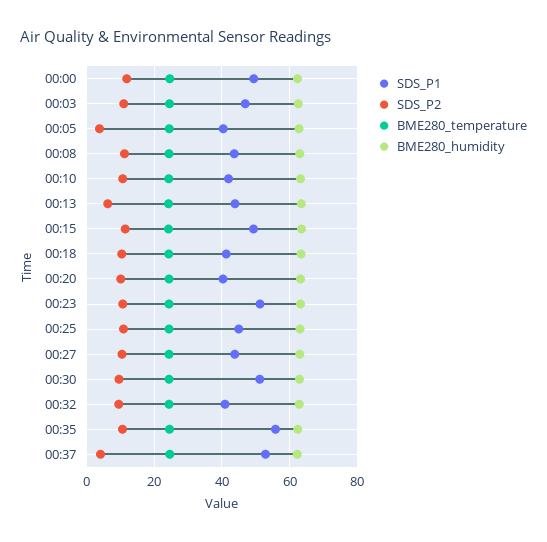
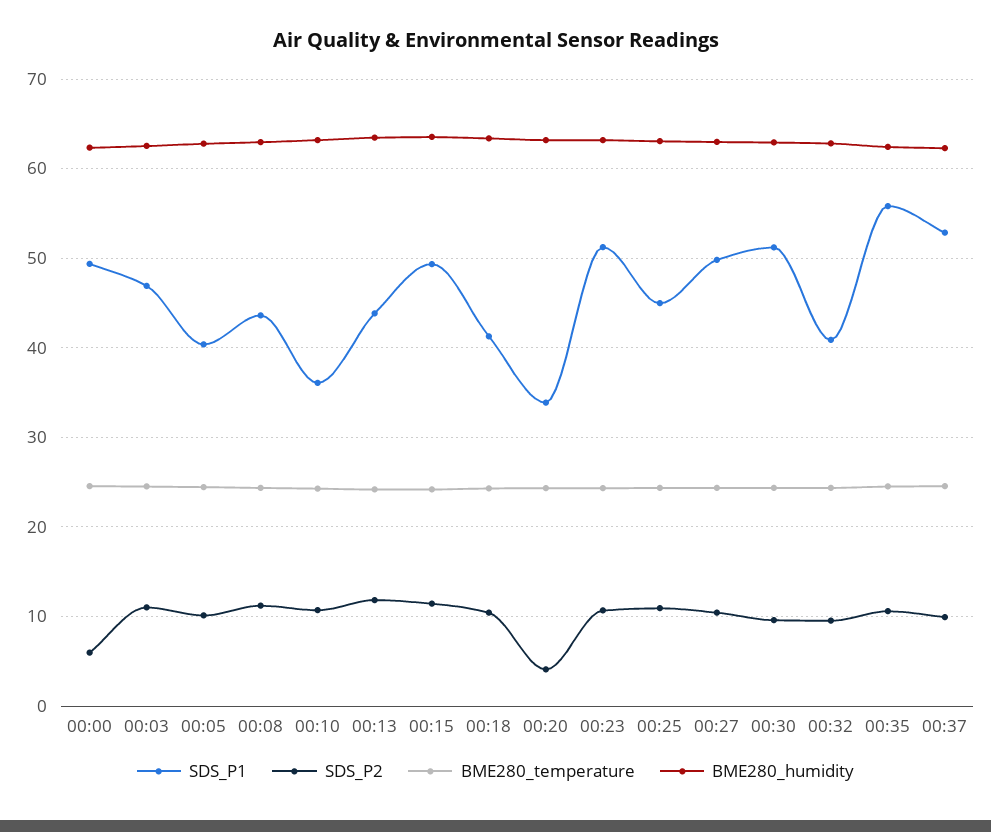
  {
    "SDS_P1": {
      "00:00": 49,
      "00:03": 47,
      "00:05": 40,
      "00:08": 44,
-     "00:10": 42,
+     "00:10": 36,
      "00:13": 44,
      "00:15": 49,
      "00:18": 41,
-     "00:20": 40,
+     "00:20": 34,
      "00:23": 51,
      "00:25": 45,
-     "00:27": 44,
+     "00:27": 50,
      "00:30": 51,
      "00:32": 41,
      "00:35": 56,
      "00:37": 53
    },
    "SDS_P2": {
-     "00:00": 12,
+     "00:00": 6,
      "00:03": 11,
-     "00:05": 4,
+     "00:05": 10,
      "00:08": 11,
      "00:10": 11,
-     "00:13": 6,
+     "00:13": 12,
      "00:15": 11,
      "00:18": 10,
-     "00:20": 10,
+     "00:20": 4,
      "00:23": 11,
      "00:25": 11,
      "00:27": 10,
      "00:30": 10,
      "00:32": 10,
      "00:35": 11,
-     "00:37": 4
+     "00:37": 10
    },
    "BME280_temperature": {
      "00:00": 25,
      "00:03": 25,
      "00:05": 24,
      "00:08": 24,
      "00:10": 24,
      "00:13": 24,
      "00:15": 24,
      "00:18": 24,
      "00:20": 24,
      "00:23": 24,
      "00:25": 24,
      "00:27": 24,
      "00:30": 24,
      "00:32": 24,
      "00:35": 25,
      "00:37": 25
    },
    "BME280_humidity": {
      "00:00": 62,
      "00:03": 63,
      "00:05": 63,
      "00:08": 63,
      "00:10": 63,
      "00:13": 63,
      "00:15": 64,
      "00:18": 63,
      "00:20": 63,
      "00:23": 63,
      "00:25": 63,
      "00:27": 63,
      "00:30": 63,
      "00:32": 63,
      "00:35": 62,
      "00:37": 62
    }
  }

